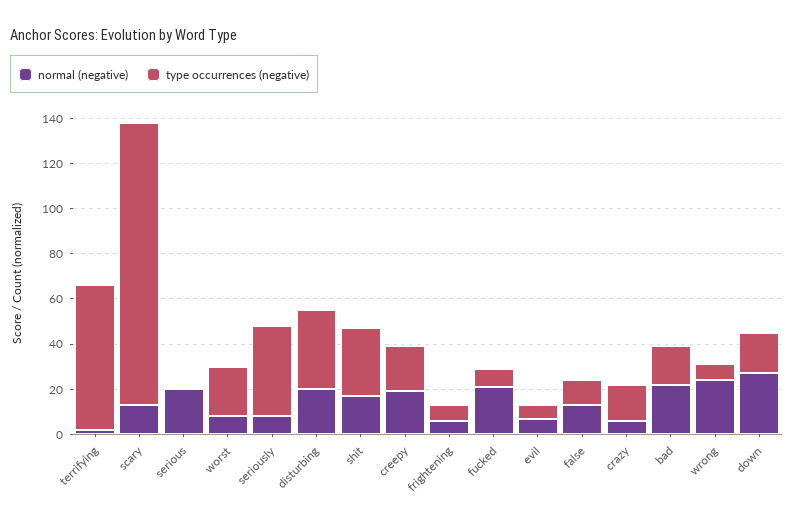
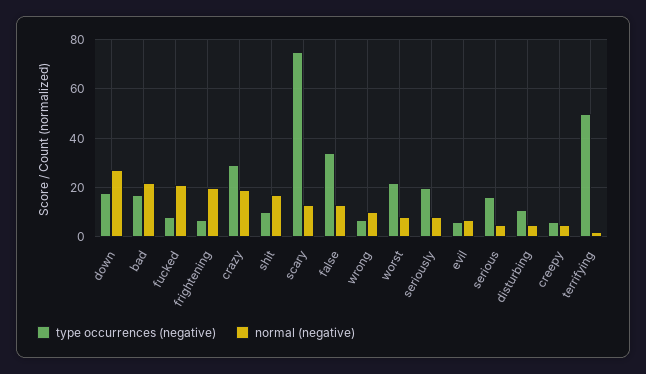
  {
    "normal (negative)": {
      "terrifying": 0,
      "scary": 15,
-     "serious": 20,
+     "serious": 5,
      "worst": 10,
      "seriously": 10,
-     "disturbing": 20,
+     "disturbing": 5,
      "shit": 15,
-     "creepy": 20,
+     "creepy": 5,
-     "frightening": 5,
+     "frightening": 20,
      "fucked": 20,
      "evil": 5,
      "false": 15,
-     "crazy": 5,
+     "crazy": 20,
      "bad": 20,
-     "wrong": 25,
+     "wrong": 10,
      "down": 25
    },
    "type occurrences (negative)": {
-     "terrifying": 65,
+     "terrifying": 50,
-     "scary": 125,
+     "scary": 75,
-     "serious": 0,
+     "serious": 15,
      "worst": 20,
-     "seriously": 40,
+     "seriously": 20,
-     "disturbing": 35,
+     "disturbing": 10,
-     "shit": 30,
+     "shit": 10,
-     "creepy": 20,
+     "creepy": 5,
      "frightening": 5,
      "fucked": 10,
      "evil": 5,
-     "false": 10,
+     "false": 35,
-     "crazy": 15,
+     "crazy": 30,
      "bad": 15,
      "wrong": 5,
      "down": 20
    }
  }

